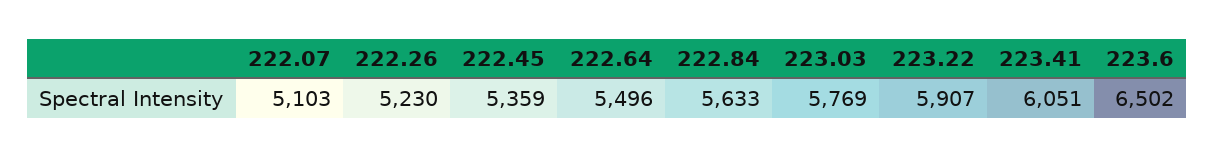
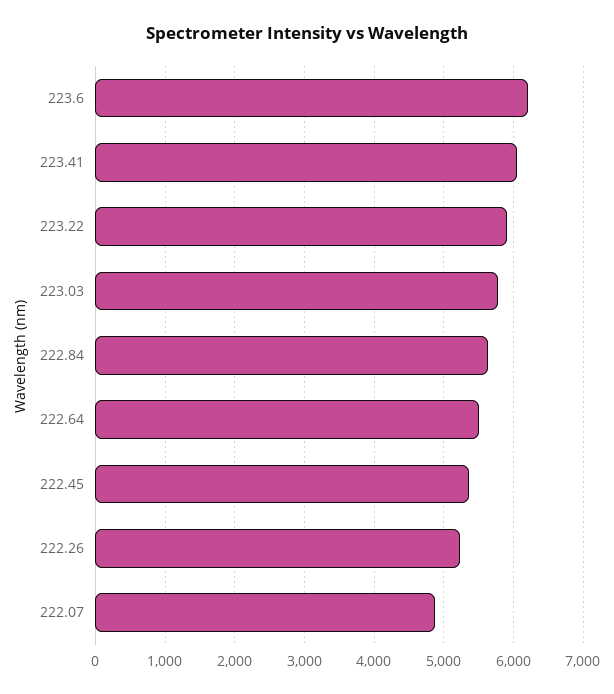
  {
-   "222.07": 5103,
+   "222.07": 4900,
    "222.26": 5230,
    "222.45": 5359,
    "222.64": 5496,
    "222.84": 5633,
    "223.03": 5769,
    "223.22": 5907,
    "223.41": 6051,
-   "223.6": 6502
+   "223.6": 6200
  }

